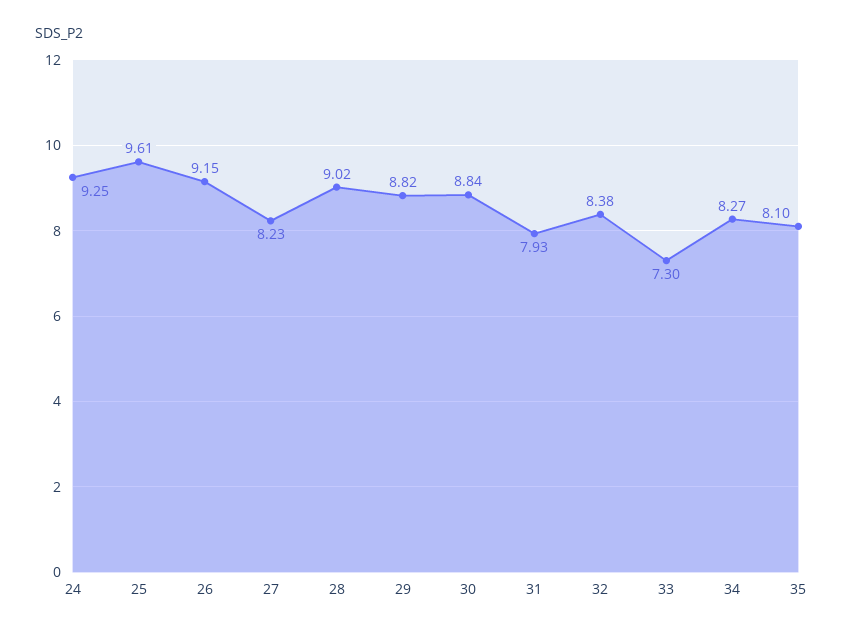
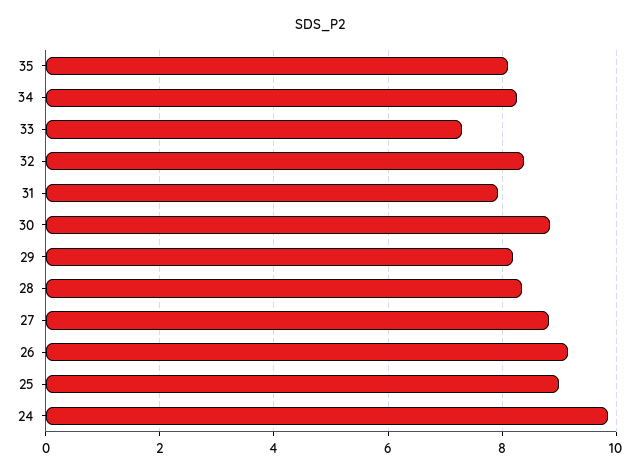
  {
-   "24": 9.25,
+   "24": 9.8,
-   "25": 9.61,
+   "25": 9,
    "26": 9.15,
-   "27": 8.23,
+   "27": 8.8,
-   "28": 9.02,
+   "28": 8.4,
-   "29": 8.82,
+   "29": 8.2,
    "30": 8.84,
    "31": 7.93,
    "32": 8.38,
    "33": 7.3,
    "34": 8.27,
    "35": 8.1
  }

